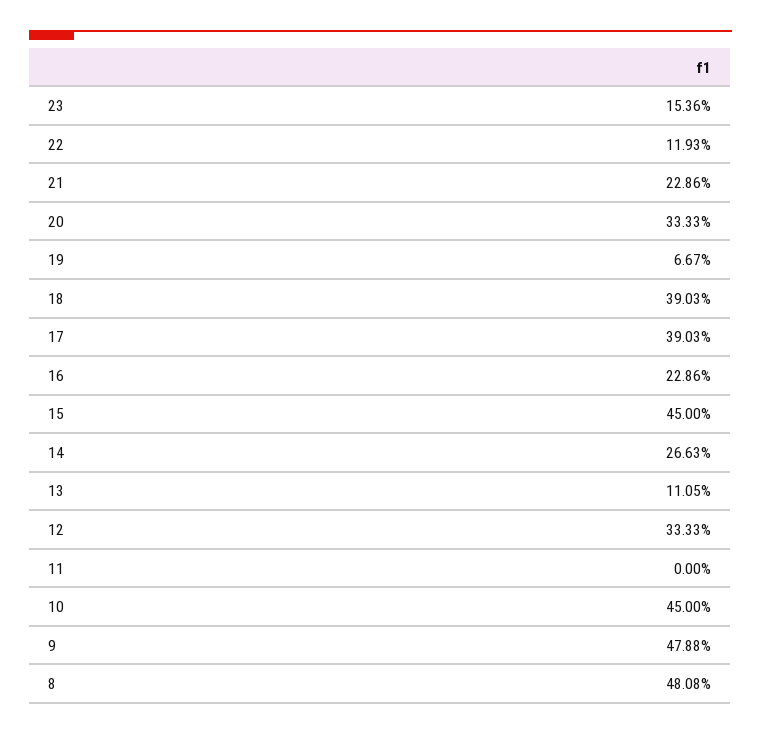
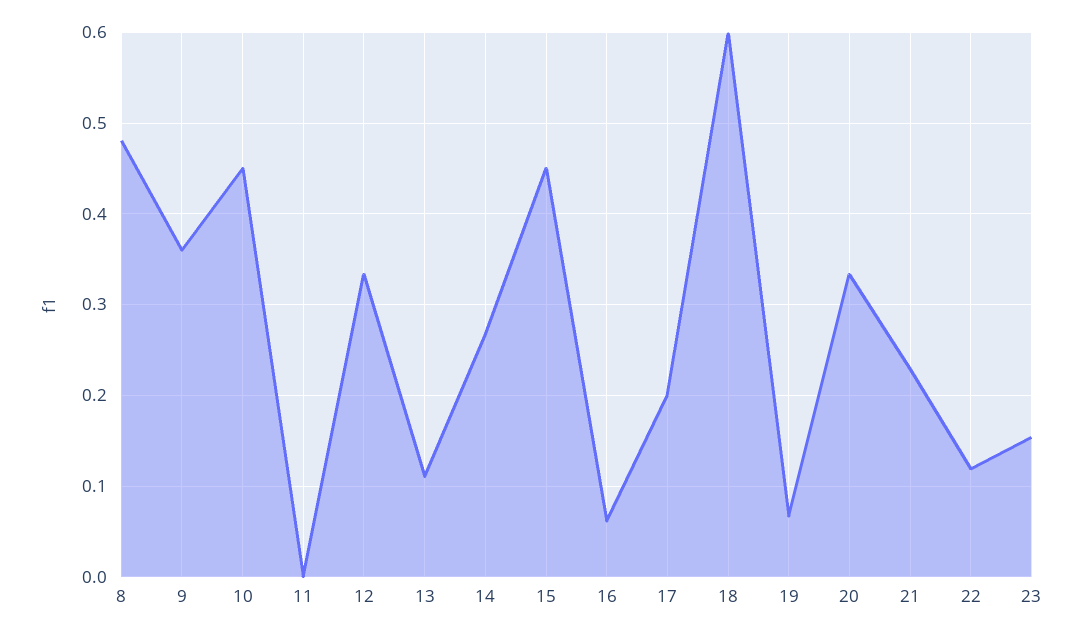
  {
    "23": 0.1536,
    "22": 0.1193,
    "21": 0.2286,
    "20": 0.3333,
    "19": 0.0667,
-   "18": 0.3903,
+   "18": 0.6,
-   "17": 0.3903,
+   "17": 0.2,
-   "16": 0.2286,
+   "16": 0.06,
    "15": 0.45,
    "14": 0.2663,
    "13": 0.1105,
    "12": 0.3333,
    "11": 0,
    "10": 0.45,
-   "9": 0.4788,
+   "9": 0.36,
    "8": 0.4808
  }

